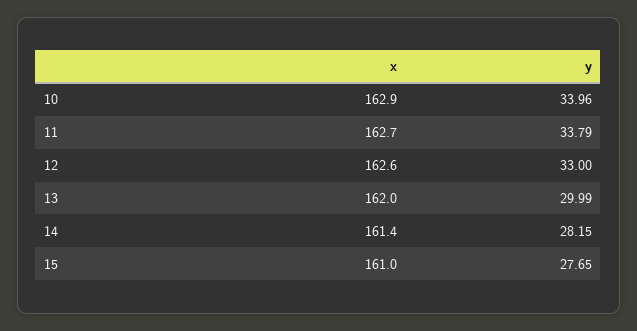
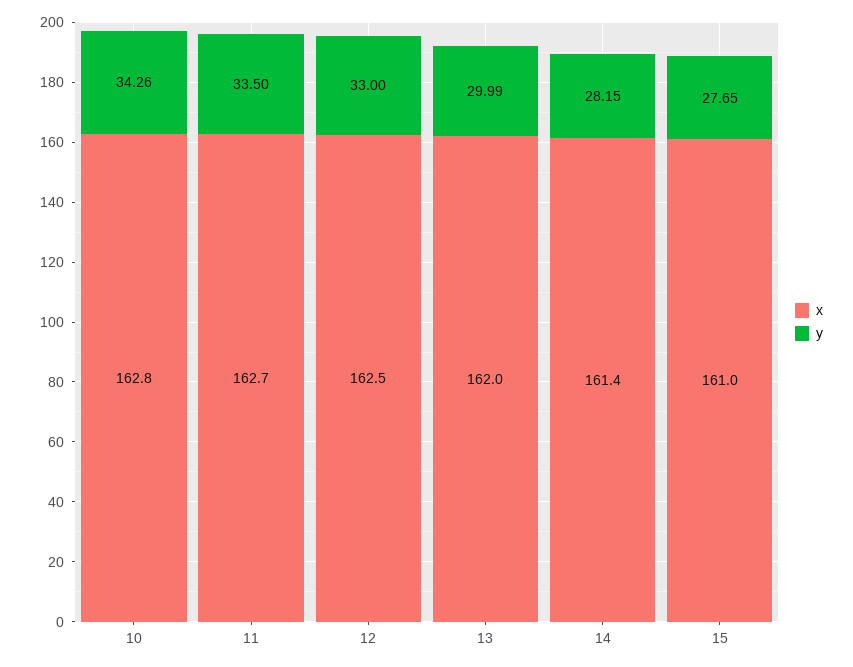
  {
    "x": {
-     "10": 162.9,
+     "10": 162.8,
      "11": 162.7,
-     "12": 162.6,
+     "12": 162.5,
      "13": 162,
      "14": 161.4,
      "15": 161
    },
    "y": {
-     "10": 33.96,
+     "10": 34.26,
-     "11": 33.79,
+     "11": 33.5,
      "12": 33,
      "13": 29.99,
      "14": 28.15,
      "15": 27.65
    }
  }

